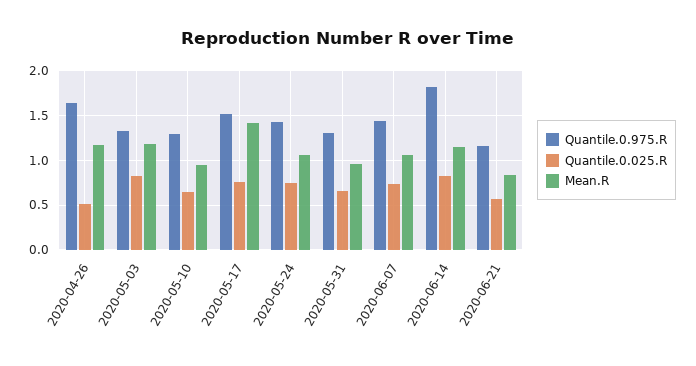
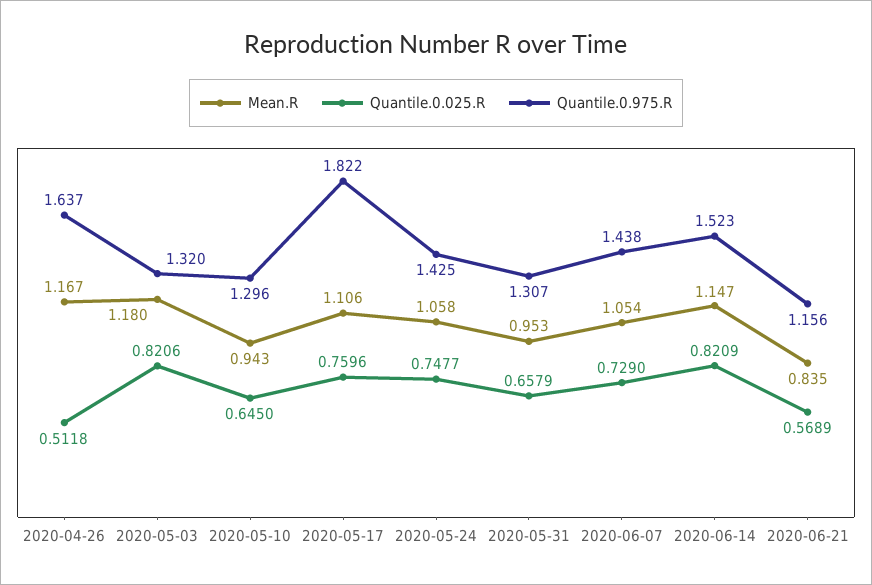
  {
    "Quantile.0.975.R": {
      "2020-04-26": 1.637,
      "2020-05-03": 1.32,
      "2020-05-10": 1.296,
-     "2020-05-17": 1.5,
+     "2020-05-17": 1.822,
      "2020-05-24": 1.425,
      "2020-05-31": 1.307,
      "2020-06-07": 1.438,
-     "2020-06-14": 1.8,
+     "2020-06-14": 1.523,
      "2020-06-21": 1.156
    },
    "Quantile.0.025.R": {
      "2020-04-26": 0.5118,
      "2020-05-03": 0.8206,
      "2020-05-10": 0.645,
      "2020-05-17": 0.7596,
      "2020-05-24": 0.7477,
      "2020-05-31": 0.6579,
      "2020-06-07": 0.729,
      "2020-06-14": 0.8209,
      "2020-06-21": 0.5689
    },
    "Mean.R": {
      "2020-04-26": 1.167,
      "2020-05-03": 1.18,
      "2020-05-10": 0.943,
-     "2020-05-17": 1.4,
+     "2020-05-17": 1.106,
      "2020-05-24": 1.058,
      "2020-05-31": 0.953,
      "2020-06-07": 1.054,
      "2020-06-14": 1.147,
      "2020-06-21": 0.835
    }
  }

